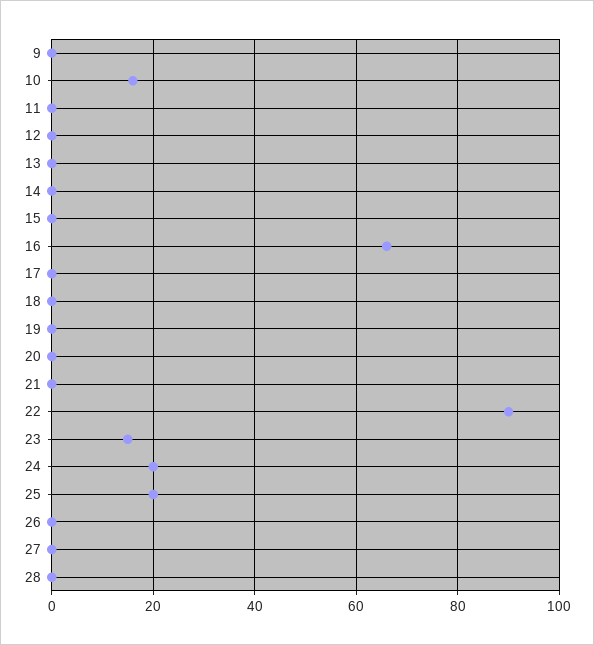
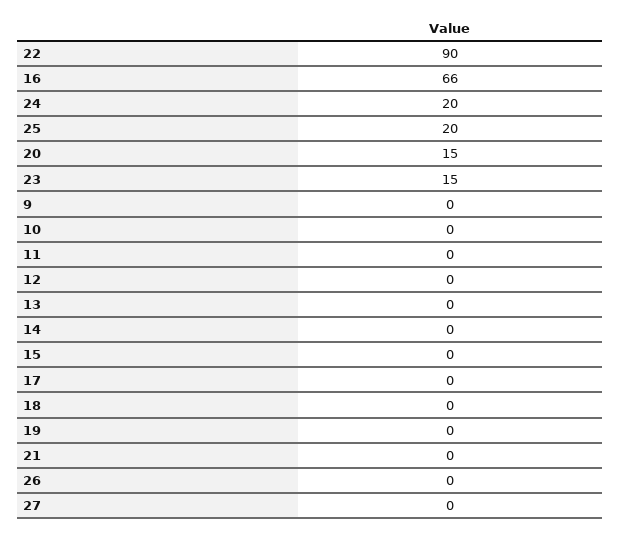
  {
    "9": 0,
-   "10": 15,
+   "10": 0,
    "11": 0,
    "12": 0,
    "13": 0,
    "14": 0,
    "15": 0,
    "16": 66,
    "17": 0,
    "18": 0,
    "19": 0,
-   "20": 0,
+   "20": 15,
    "21": 0,
    "22": 90,
    "23": 15,
    "24": 20,
    "25": 20,
    "26": 0,
-   "27": 0,
+   "27": 0
-   "28": 0
  }

